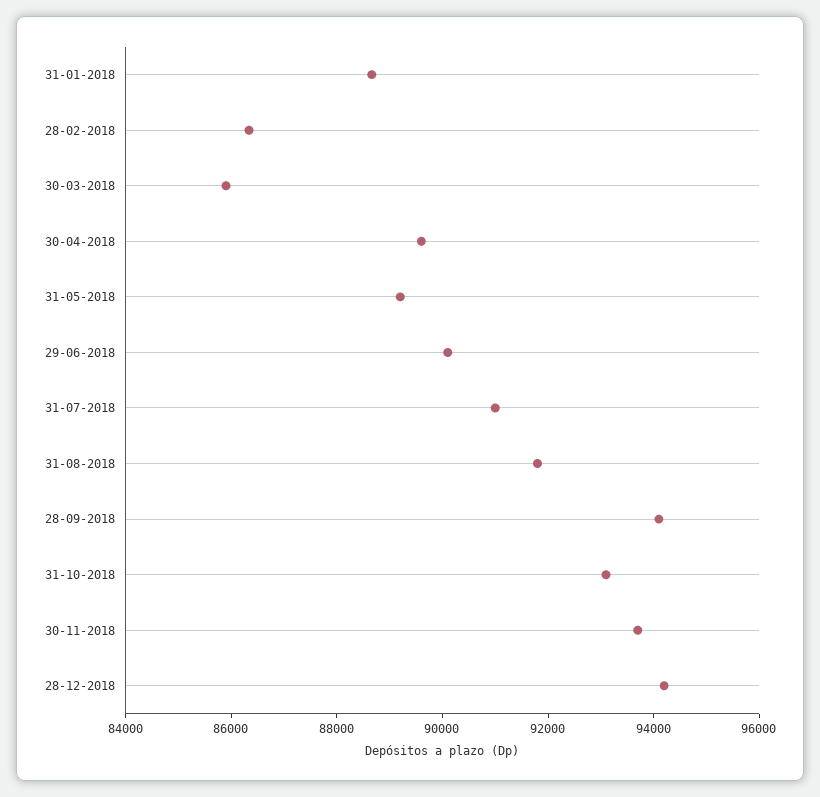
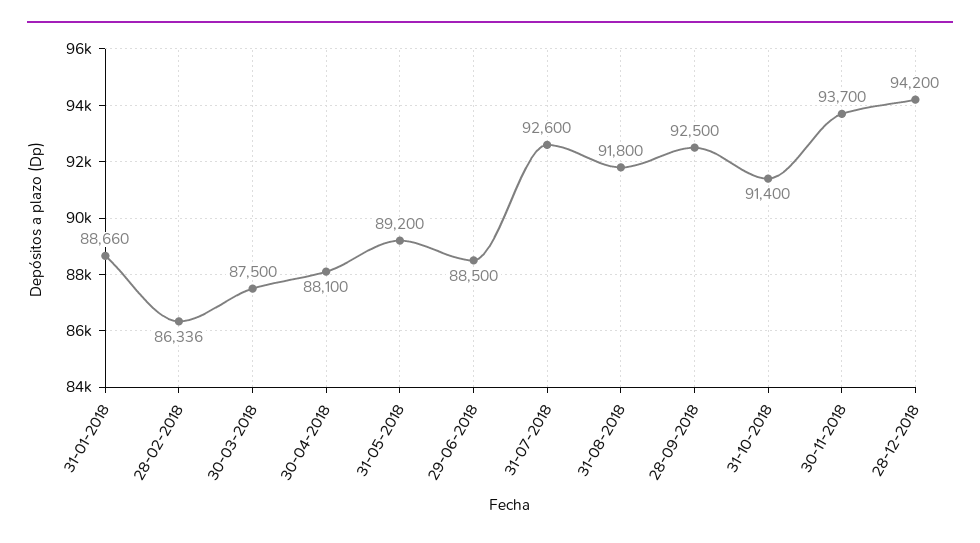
  {
    "31-01-2018": 88660,
    "28-02-2018": 86336,
-   "30-03-2018": 86000,
+   "30-03-2018": 87500,
-   "30-04-2018": 89500,
+   "30-04-2018": 88100,
    "31-05-2018": 89200,
-   "29-06-2018": 90000,
+   "29-06-2018": 88500,
-   "31-07-2018": 91000,
+   "31-07-2018": 92600,
    "31-08-2018": 91800,
-   "28-09-2018": 94000,
+   "28-09-2018": 92500,
-   "31-10-2018": 93000,
+   "31-10-2018": 91400,
    "30-11-2018": 93700,
    "28-12-2018": 94200
  }

